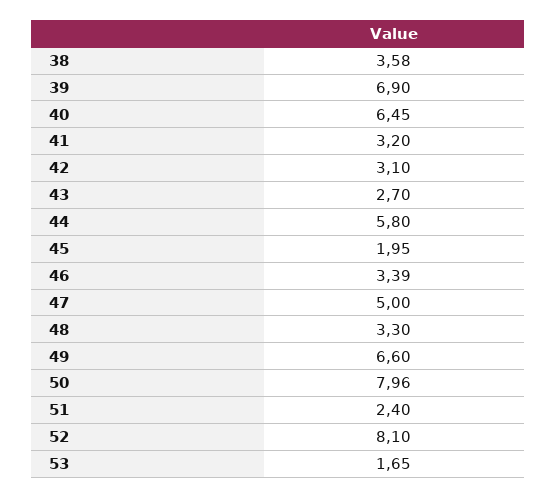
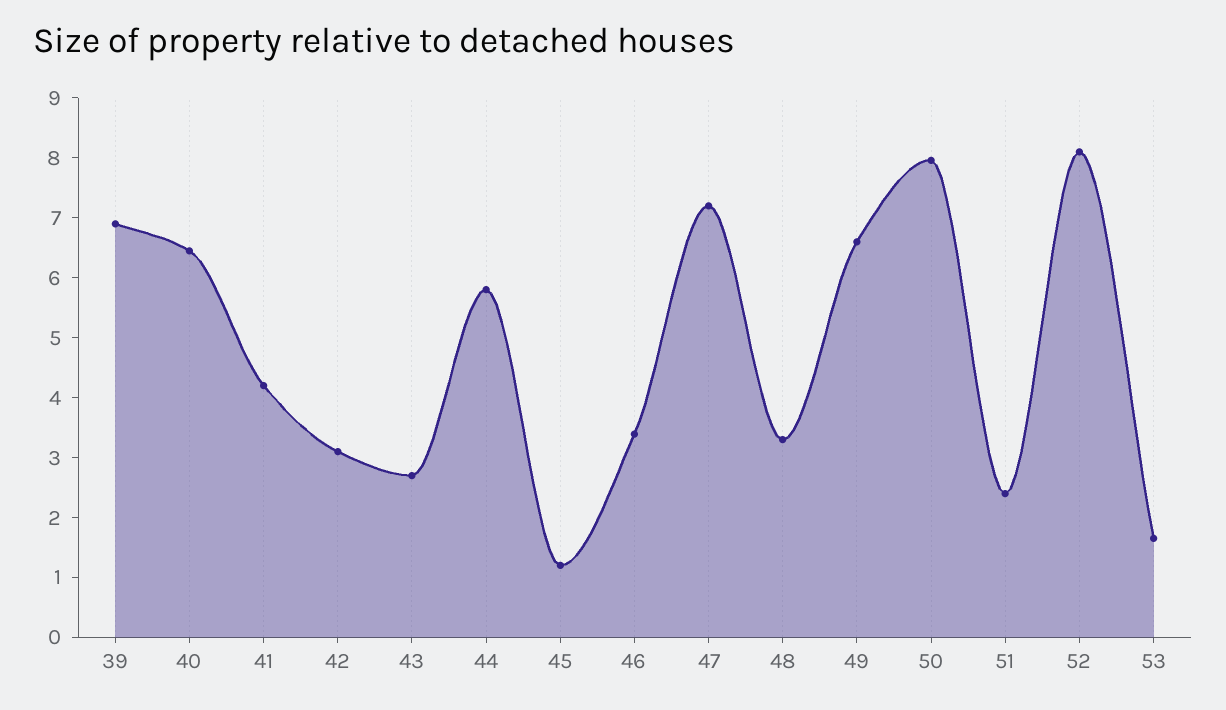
  {
-   "38": 3.58,
    "39": 6.9,
    "40": 6.45,
-   "41": 3.2,
+   "41": 4.2,
    "42": 3.1,
    "43": 2.7,
    "44": 5.8,
-   "45": 1.95,
+   "45": 1.2,
    "46": 3.39,
-   "47": 5,
+   "47": 7.2,
    "48": 3.3,
    "49": 6.6,
    "50": 7.96,
    "51": 2.4,
    "52": 8.1,
    "53": 1.65
  }

